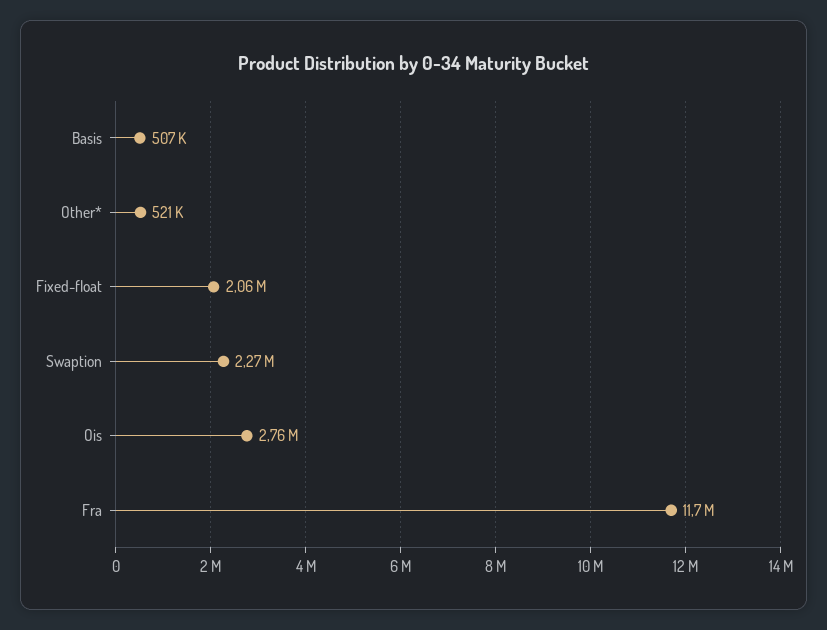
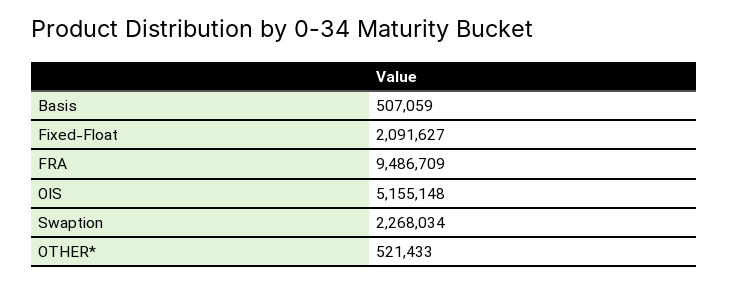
  {
    "Basis": 507059,
    "Other*": 521433,
-   "Fixed-float": 2060000,
+   "Fixed-float": 2091627,
    "Swaption": 2268034,
-   "Ois": 2760000,
+   "Ois": 5155148,
-   "Fra": 11700000
+   "Fra": 9486709
  }

